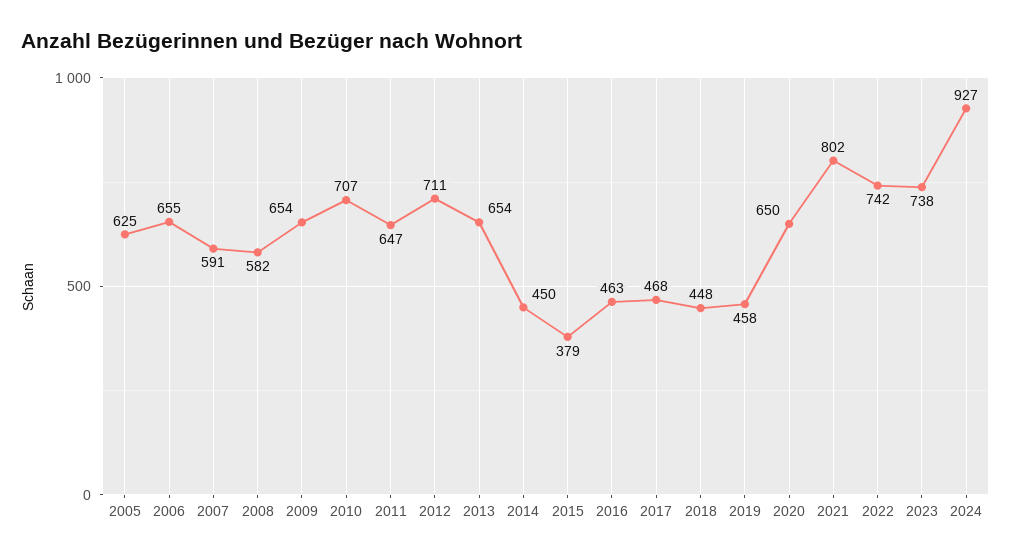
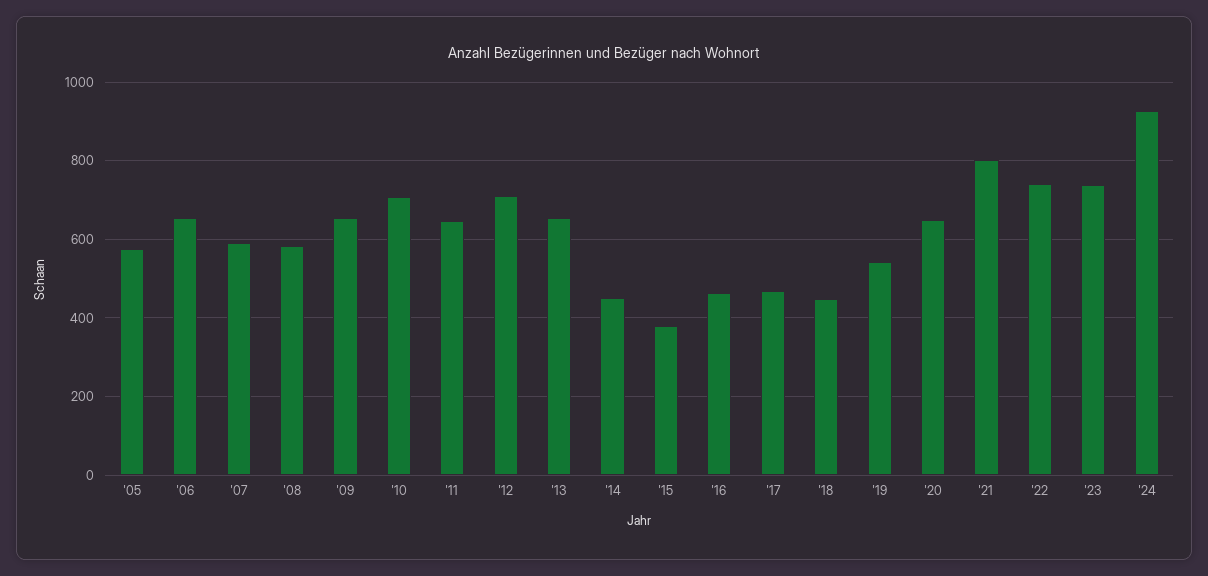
  {
-   "2005": 625,
+   "2005": 580,
    "2006": 655,
    "2007": 591,
    "2008": 582,
    "2009": 654,
    "2010": 707,
    "2011": 647,
    "2012": 711,
    "2013": 654,
    "2014": 450,
    "2015": 379,
    "2016": 463,
    "2017": 468,
    "2018": 448,
-   "2019": 458,
+   "2019": 540,
    "2020": 650,
    "2021": 802,
    "2022": 742,
    "2023": 738,
    "2024": 927
  }

